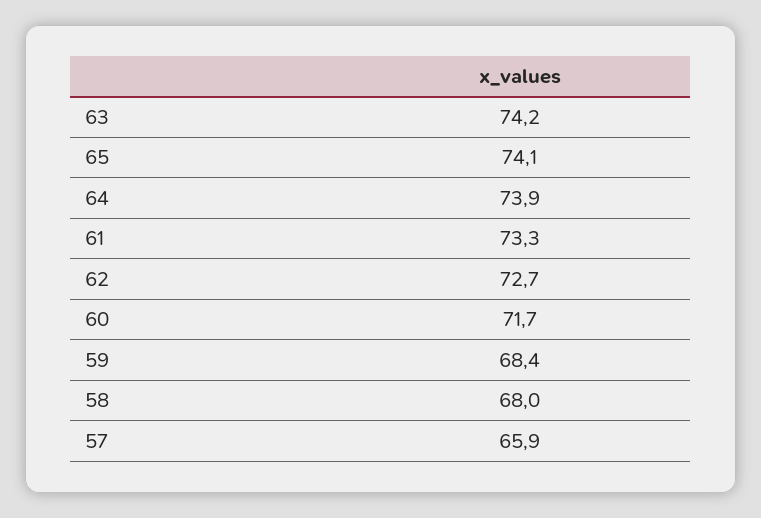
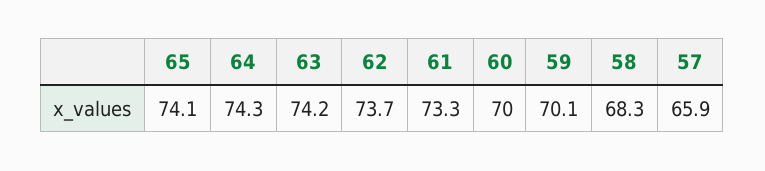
  {
    "63": 74.2,
    "65": 74.1,
-   "64": 73.9,
+   "64": 74.3,
    "61": 73.3,
-   "62": 72.7,
+   "62": 73.7,
-   "60": 71.7,
+   "60": 70,
-   "59": 68.4,
+   "59": 70.1,
-   "58": 68,
+   "58": 68.3,
    "57": 65.9
  }

